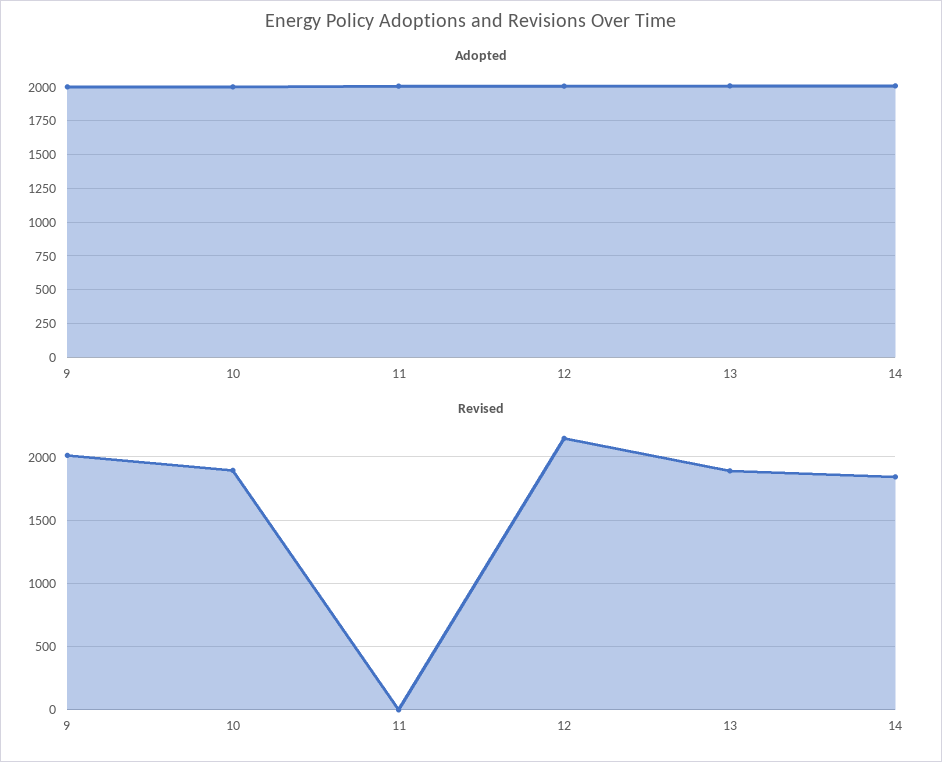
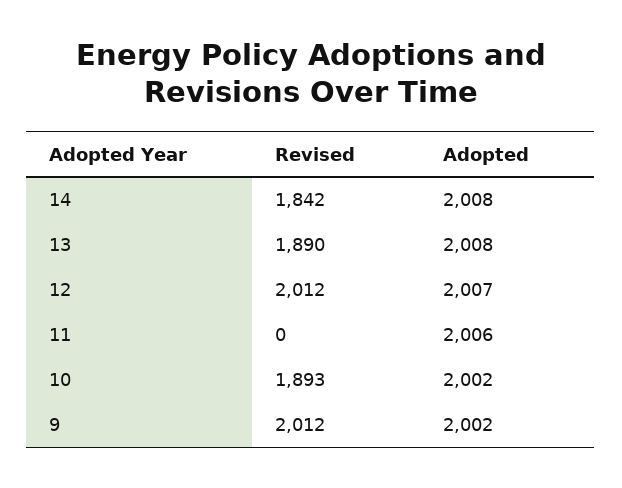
  {
    "Adopted": {
      "9": 2002,
      "10": 2002,
      "11": 2006,
      "12": 2007,
      "13": 2008,
      "14": 2008
    },
    "Revised": {
      "9": 2012,
      "10": 1893,
      "11": 0,
-     "12": 2150,
+     "12": 2012,
      "13": 1890,
      "14": 1842
    }
  }

